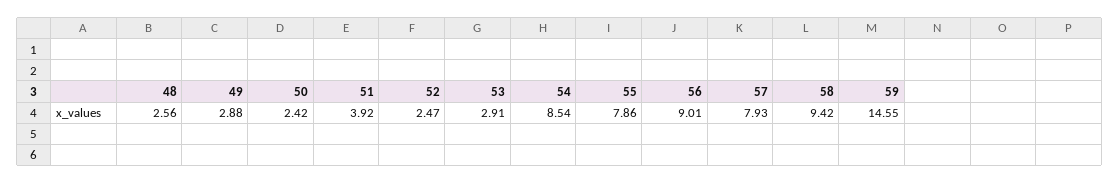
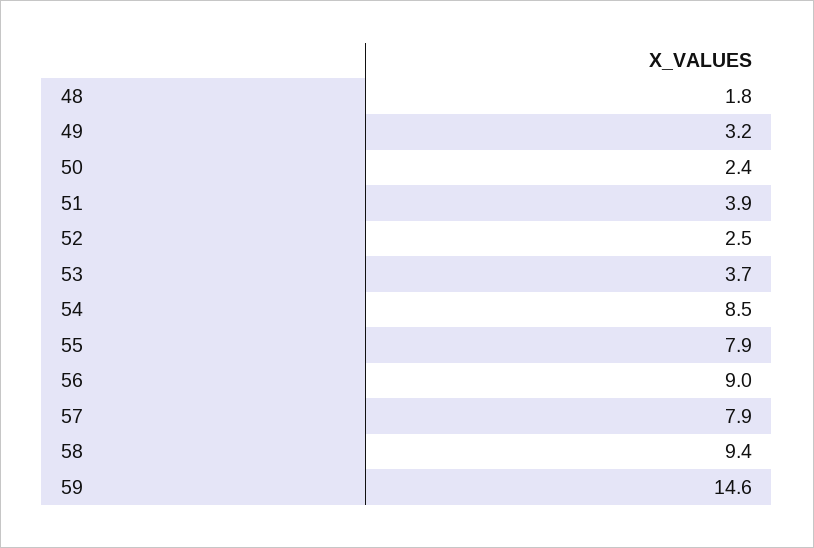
  {
-   "48": 2.56,
+   "48": 1.8,
-   "49": 2.88,
+   "49": 3.2,
    "50": 2.42,
    "51": 3.92,
    "52": 2.47,
-   "53": 2.91,
+   "53": 3.7,
    "54": 8.54,
    "55": 7.86,
    "56": 9.01,
    "57": 7.93,
    "58": 9.42,
    "59": 14.55
  }

